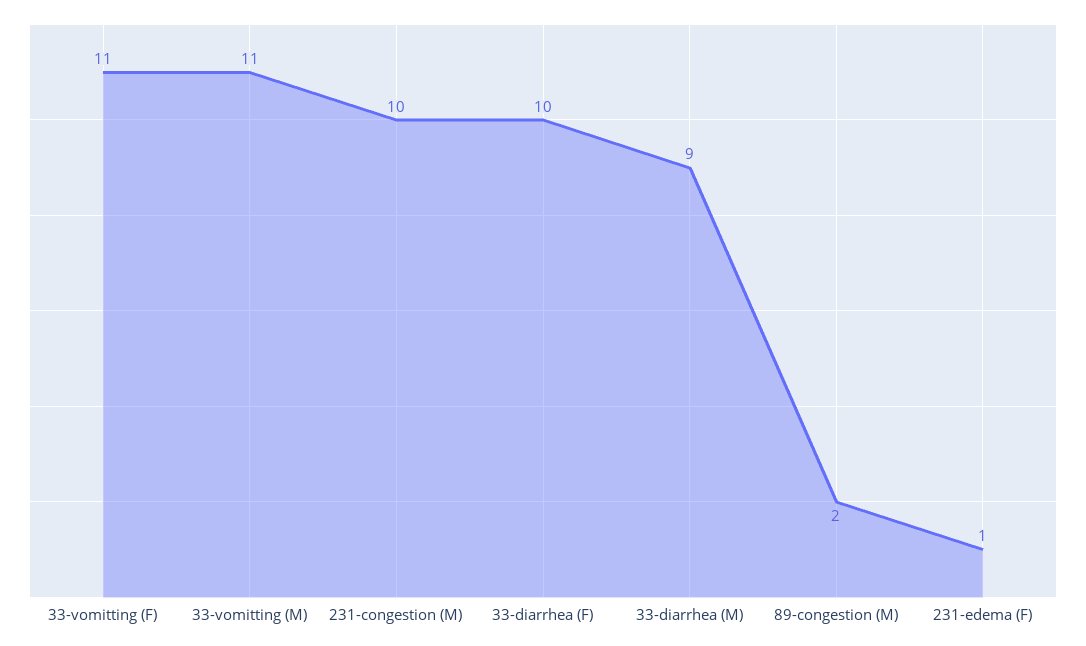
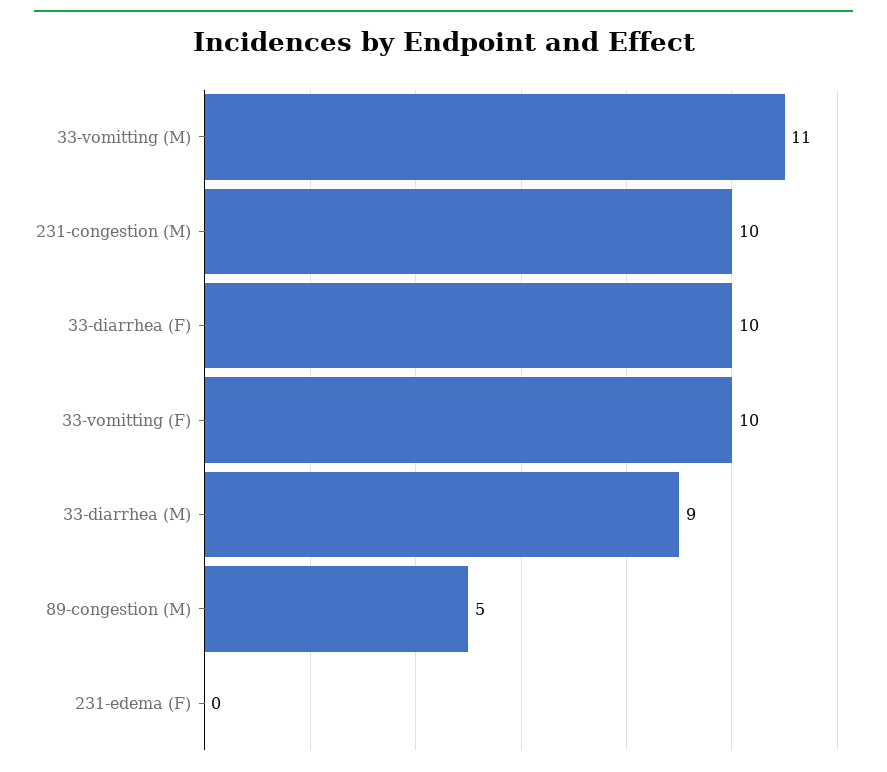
  {
-   "33-vomitting (F)": 11,
+   "33-vomitting (F)": 10,
    "33-vomitting (M)": 11,
    "231-congestion (M)": 10,
    "33-diarrhea (F)": 10,
    "33-diarrhea (M)": 9,
-   "89-congestion (M)": 2,
+   "89-congestion (M)": 5,
-   "231-edema (F)": 1
+   "231-edema (F)": 0
  }

